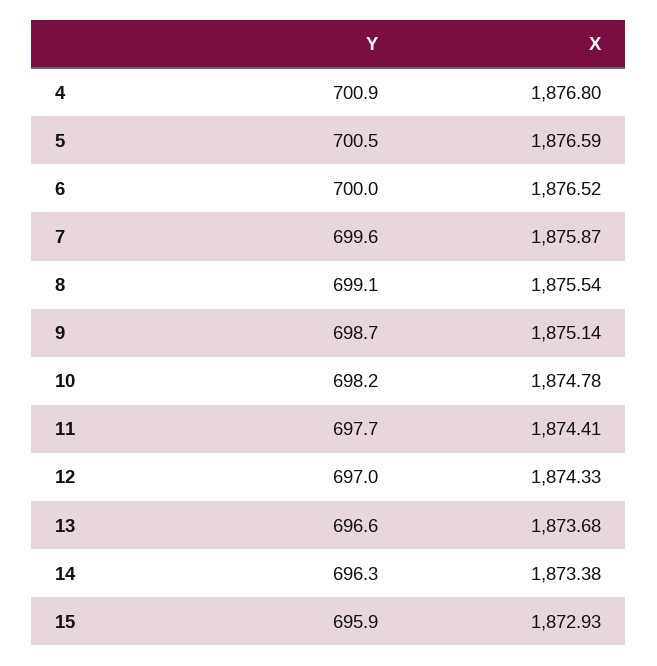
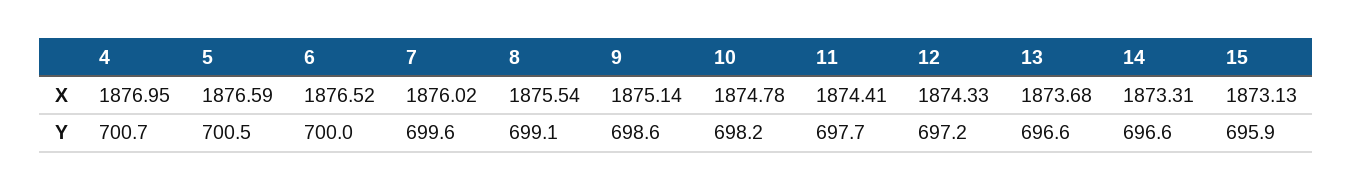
  {
    "Y": {
-     "4": 700.9,
+     "4": 700.7,
      "5": 700.5,
      "6": 700,
      "7": 699.6,
      "8": 699.1,
-     "9": 698.7,
+     "9": 698.6,
      "10": 698.2,
      "11": 697.7,
-     "12": 697,
+     "12": 697.2,
      "13": 696.6,
-     "14": 696.3,
+     "14": 696.6,
      "15": 695.9
    },
    "X": {
-     "4": 1876.8,
+     "4": 1876.95,
      "5": 1876.59,
      "6": 1876.52,
-     "7": 1875.87,
+     "7": 1876.02,
      "8": 1875.54,
      "9": 1875.14,
      "10": 1874.78,
      "11": 1874.41,
      "12": 1874.33,
      "13": 1873.68,
-     "14": 1873.38,
+     "14": 1873.31,
-     "15": 1872.93
+     "15": 1873.13
    }
  }

